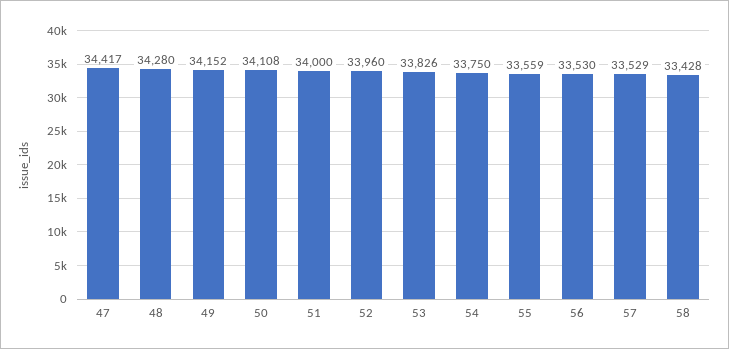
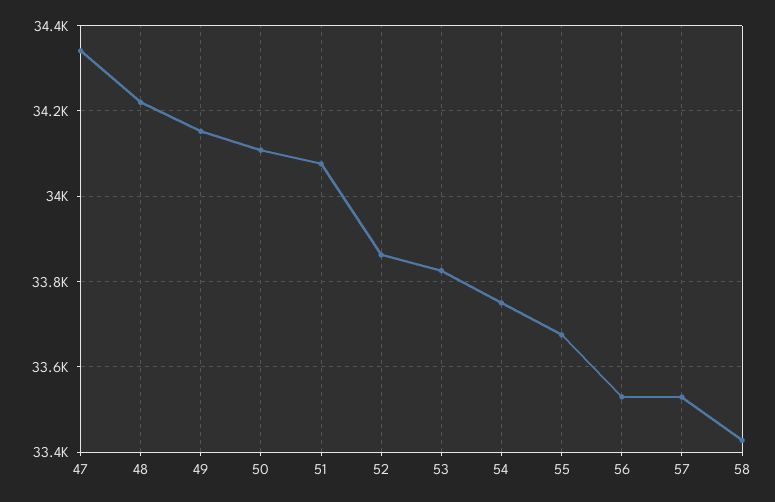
  {
-   "47": 34417,
+   "47": 34340,
-   "48": 34280,
+   "48": 34220,
    "49": 34152,
    "50": 34108,
-   "51": 34000,
+   "51": 34080,
-   "52": 33960,
+   "52": 33860,
    "53": 33826,
    "54": 33750,
-   "55": 33559,
+   "55": 33680,
    "56": 33530,
    "57": 33529,
    "58": 33428
  }

